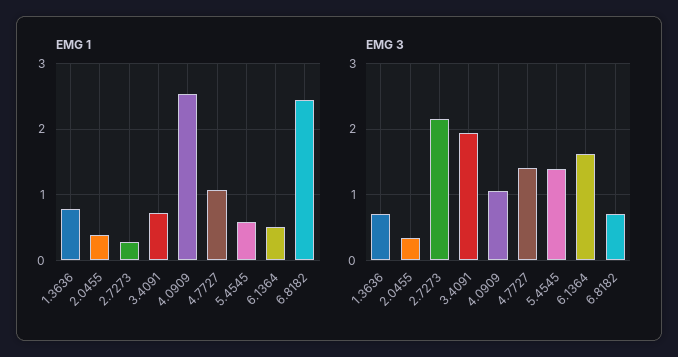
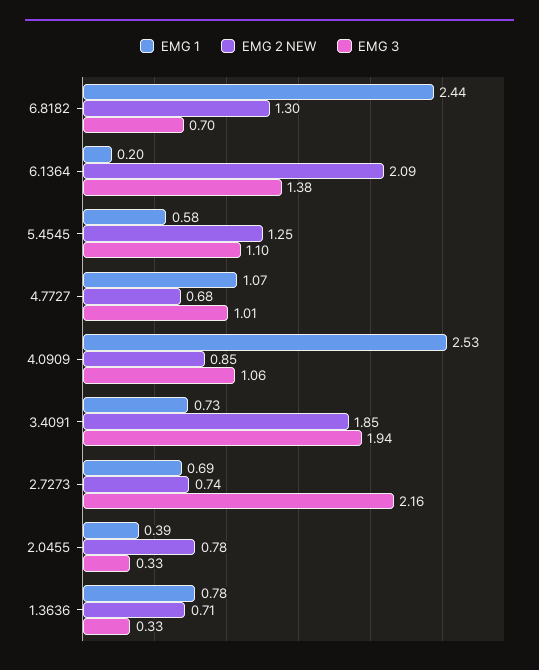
  {
    "EMG 1": {
      "1.3636": 0.78,
      "2.0455": 0.39,
-     "2.7273": 0.3,
+     "2.7273": 0.69,
      "3.4091": 0.73,
      "4.0909": 2.53,
      "4.7727": 1.07,
      "5.4545": 0.58,
-     "6.1364": 0.5,
+     "6.1364": 0.2,
      "6.8182": 2.44
    },
    "EMG 3": {
-     "1.3636": 0.7,
+     "1.3636": 0.33,
      "2.0455": 0.33,
      "2.7273": 2.16,
      "3.4091": 1.94,
      "4.0909": 1.06,
-     "4.7727": 1.4,
+     "4.7727": 1.01,
-     "5.4545": 1.4,
+     "5.4545": 1.1,
-     "6.1364": 1.6,
+     "6.1364": 1.38,
      "6.8182": 0.7
-   }
+   },
+   "EMG 2 NEW": {
+     "6.8182": 1.3,
+     "6.1364": 2.09,
+     "5.4545": 1.25,
+     "4.7727": 0.68,
+     "4.0909": 0.85,
+     "3.4091": 1.85,
+     "2.7273": 0.74,
+     "2.0455": 0.78,
+     "1.3636": 0.71
+   }
  }

